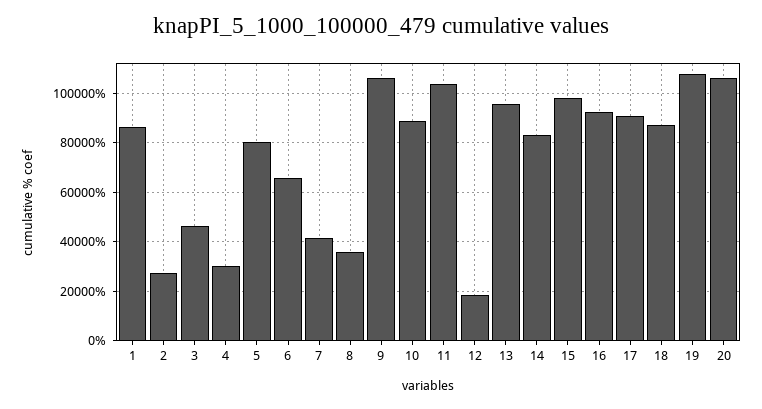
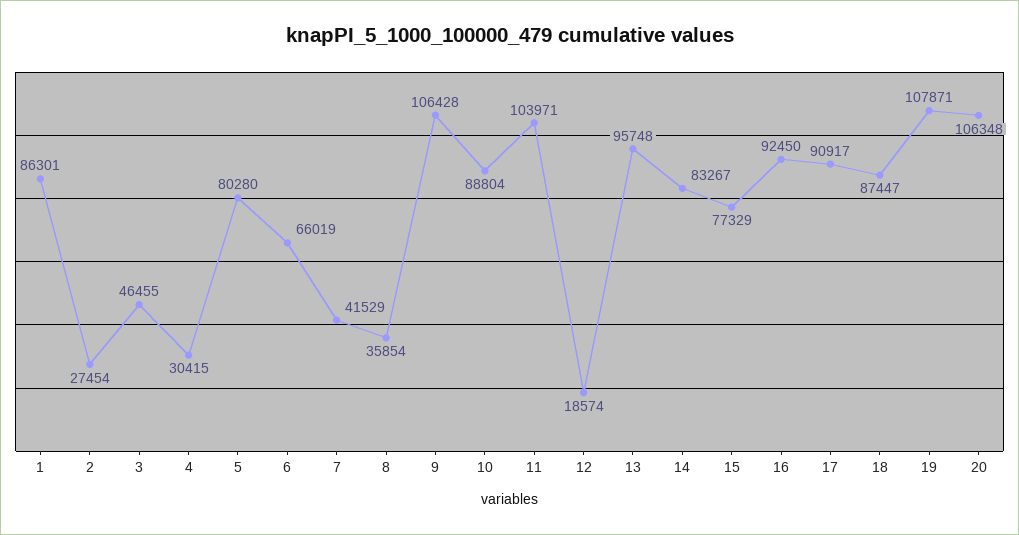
  {
    "1": 86301,
    "2": 27454,
    "3": 46455,
    "4": 30415,
    "5": 80280,
    "6": 66019,
    "7": 41529,
    "8": 35854,
    "9": 106428,
    "10": 88804,
    "11": 103971,
    "12": 18574,
    "13": 95748,
    "14": 83267,
-   "15": 97500,
+   "15": 77329,
    "16": 92450,
    "17": 90917,
    "18": 87447,
    "19": 107871,
    "20": 106348
  }

